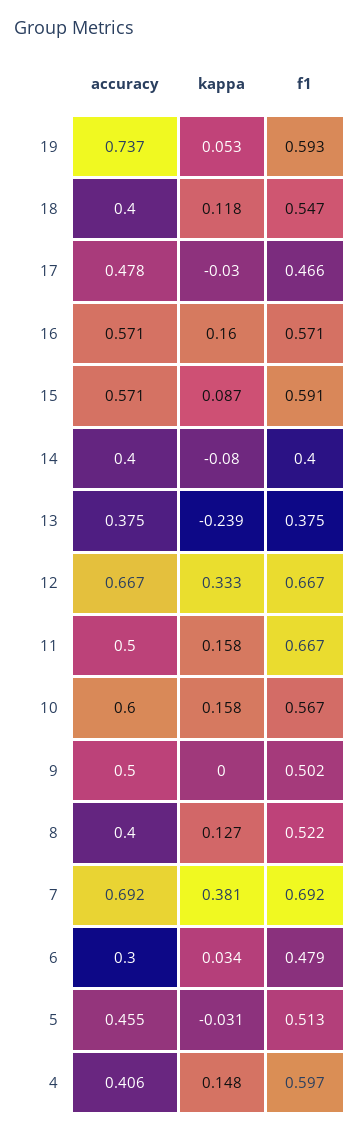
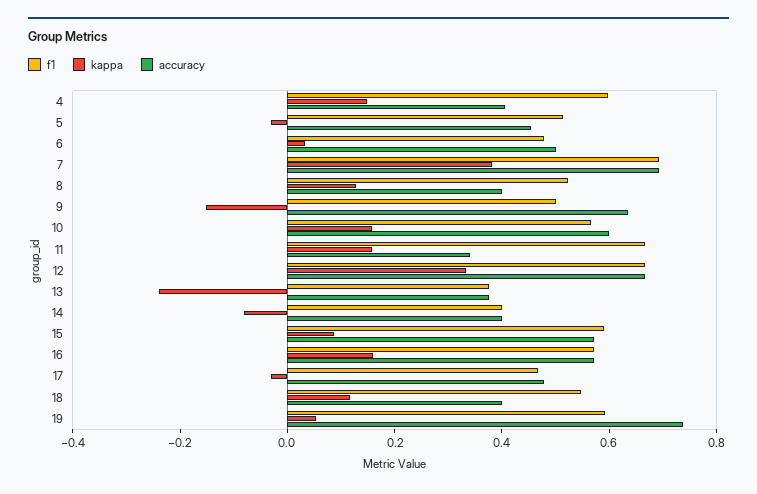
  {
    "accuracy": {
      "19": 0.737,
      "18": 0.4,
      "17": 0.478,
      "16": 0.571,
      "15": 0.571,
      "14": 0.4,
      "13": 0.375,
      "12": 0.667,
-     "11": 0.5,
+     "11": 0.35,
      "10": 0.6,
-     "9": 0.5,
+     "9": 0.65,
      "8": 0.4,
      "7": 0.692,
-     "6": 0.3,
+     "6": 0.5,
      "5": 0.455,
      "4": 0.406
    },
    "kappa": {
      "19": 0.053,
      "18": 0.118,
      "17": -0.03,
      "16": 0.16,
      "15": 0.087,
      "14": -0.08,
      "13": -0.239,
      "12": 0.333,
      "11": 0.158,
      "10": 0.158,
-     "9": 0,
+     "9": -0.15,
      "8": 0.127,
      "7": 0.381,
      "6": 0.034,
      "5": -0.031,
      "4": 0.148
    },
    "f1": {
      "19": 0.593,
      "18": 0.547,
      "17": 0.466,
      "16": 0.571,
      "15": 0.591,
      "14": 0.4,
      "13": 0.375,
      "12": 0.667,
      "11": 0.667,
      "10": 0.567,
      "9": 0.502,
      "8": 0.522,
      "7": 0.692,
      "6": 0.479,
      "5": 0.513,
      "4": 0.597
    }
  }

